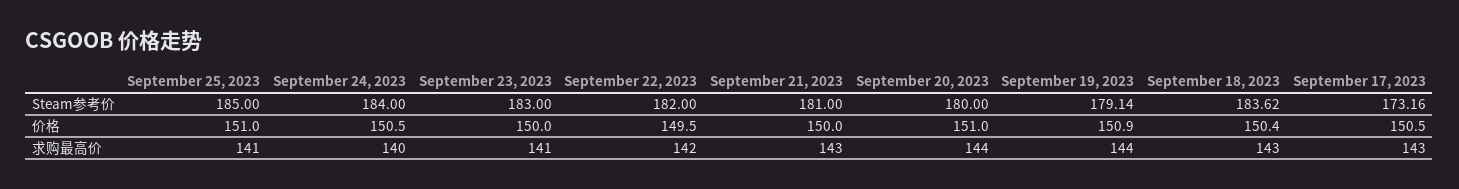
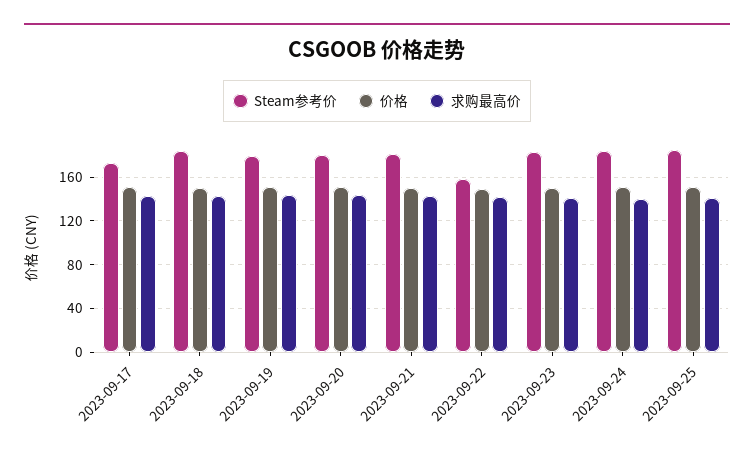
  {
    "Steam参考价": {
      "September 25, 2023": 185,
      "September 24, 2023": 184,
      "September 23, 2023": 183,
-     "September 22, 2023": 182,
+     "September 22, 2023": 160,
      "September 21, 2023": 181,
      "September 20, 2023": 180,
      "September 19, 2023": 179.14,
      "September 18, 2023": 183.62,
      "September 17, 2023": 173.16
    },
    "价格": {
      "September 25, 2023": 151,
      "September 24, 2023": 150.5,
      "September 23, 2023": 150,
      "September 22, 2023": 149.5,
      "September 21, 2023": 150,
      "September 20, 2023": 151,
      "September 19, 2023": 150.9,
      "September 18, 2023": 150.4,
      "September 17, 2023": 150.5
    },
    "求购最高价": {
      "September 25, 2023": 141,
      "September 24, 2023": 140,
      "September 23, 2023": 141,
      "September 22, 2023": 142,
      "September 21, 2023": 143,
      "September 20, 2023": 144,
      "September 19, 2023": 144,
      "September 18, 2023": 143,
      "September 17, 2023": 143
    }
  }

